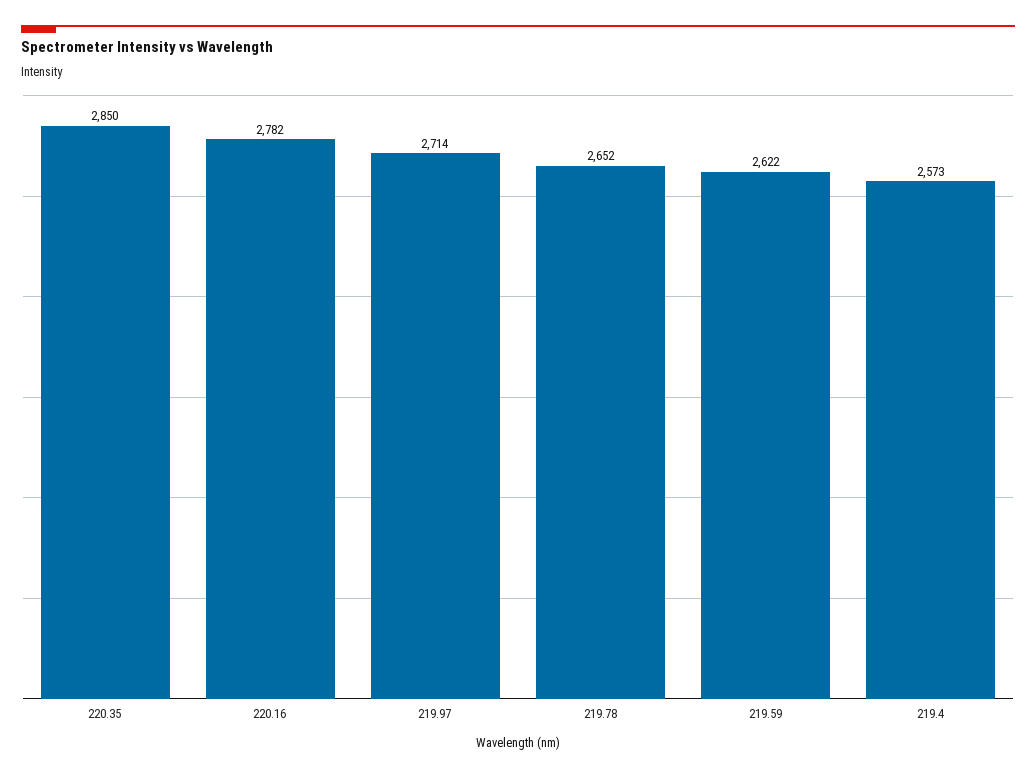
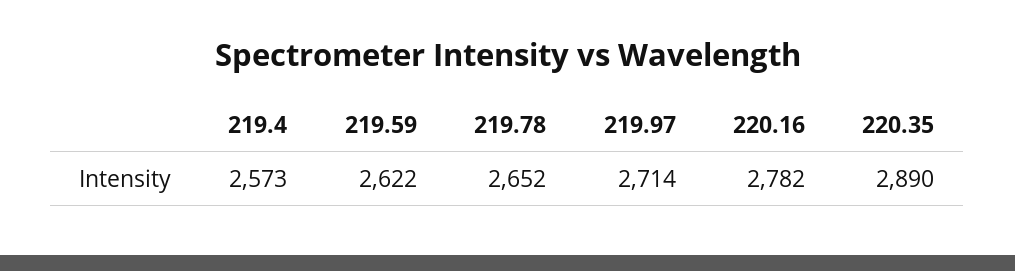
  {
-   "220.35": 2850,
+   "220.35": 2890,
    "220.16": 2782,
    "219.97": 2714,
    "219.78": 2652,
    "219.59": 2622,
    "219.4": 2573
  }

